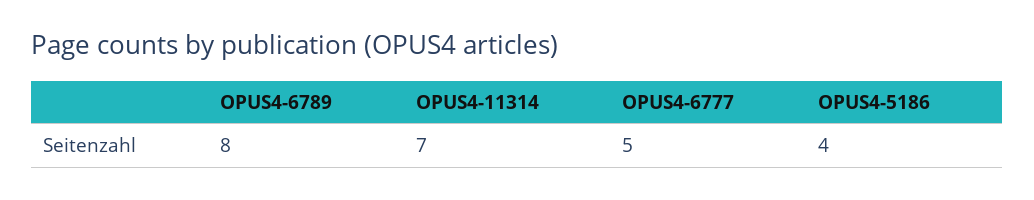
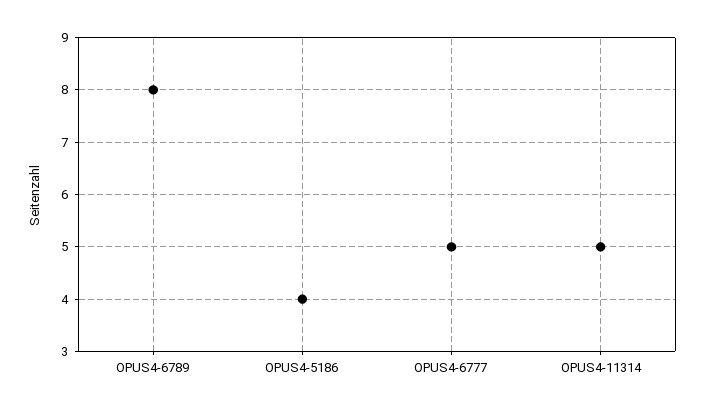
  {
    "OPUS4-6789": 8,
-   "OPUS4-11314": 7,
+   "OPUS4-11314": 5,
    "OPUS4-6777": 5,
    "OPUS4-5186": 4
  }

